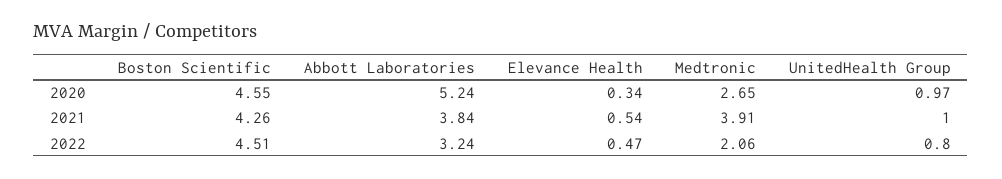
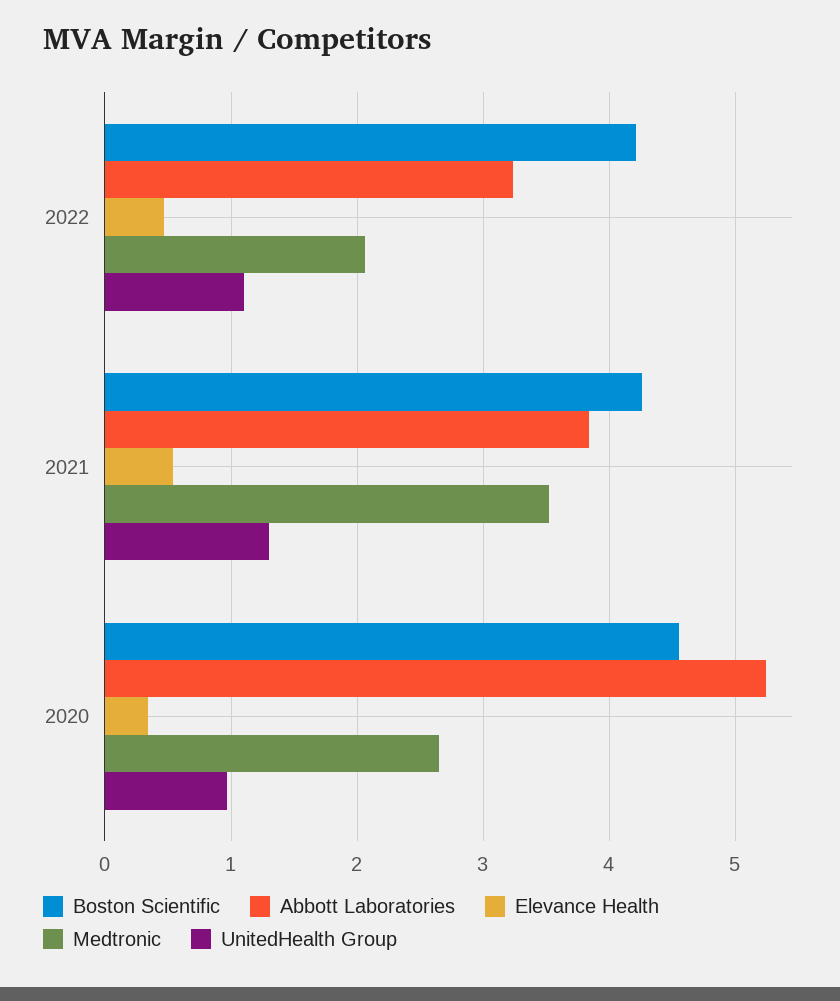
  {
    "Boston Scientific": {
      "2020": 4.55,
      "2021": 4.26,
-     "2022": 4.51
+     "2022": 4.2
    },
    "Abbott Laboratories": {
      "2020": 5.24,
      "2021": 3.84,
      "2022": 3.24
    },
    "Elevance Health": {
      "2020": 0.34,
      "2021": 0.54,
      "2022": 0.47
    },
    "Medtronic": {
      "2020": 2.65,
-     "2021": 3.91,
+     "2021": 3.5,
      "2022": 2.06
    },
    "UnitedHealth Group": {
      "2020": 0.97,
-     "2021": 1,
+     "2021": 1.3,
-     "2022": 0.8
+     "2022": 1.1
    }
  }

